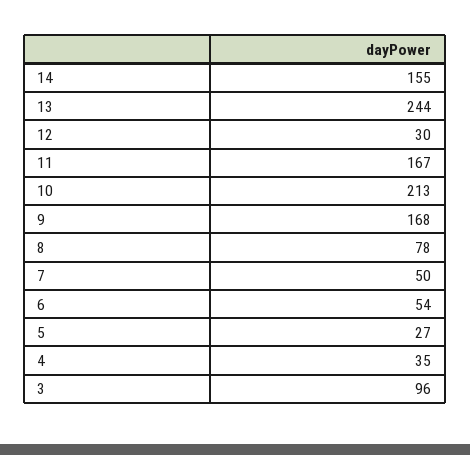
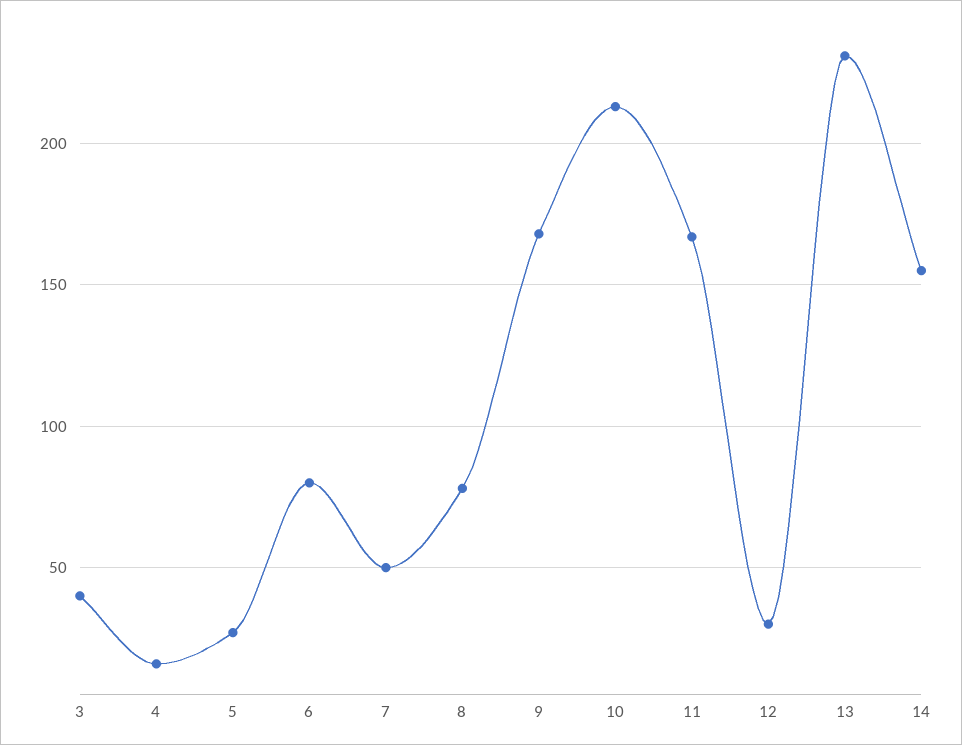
  {
    "14": 155,
-   "13": 244,
+   "13": 230,
    "12": 30,
    "11": 167,
    "10": 213,
    "9": 168,
    "8": 78,
    "7": 50,
-   "6": 54,
+   "6": 80,
    "5": 27,
-   "4": 35,
+   "4": 15,
-   "3": 96
+   "3": 40
  }

